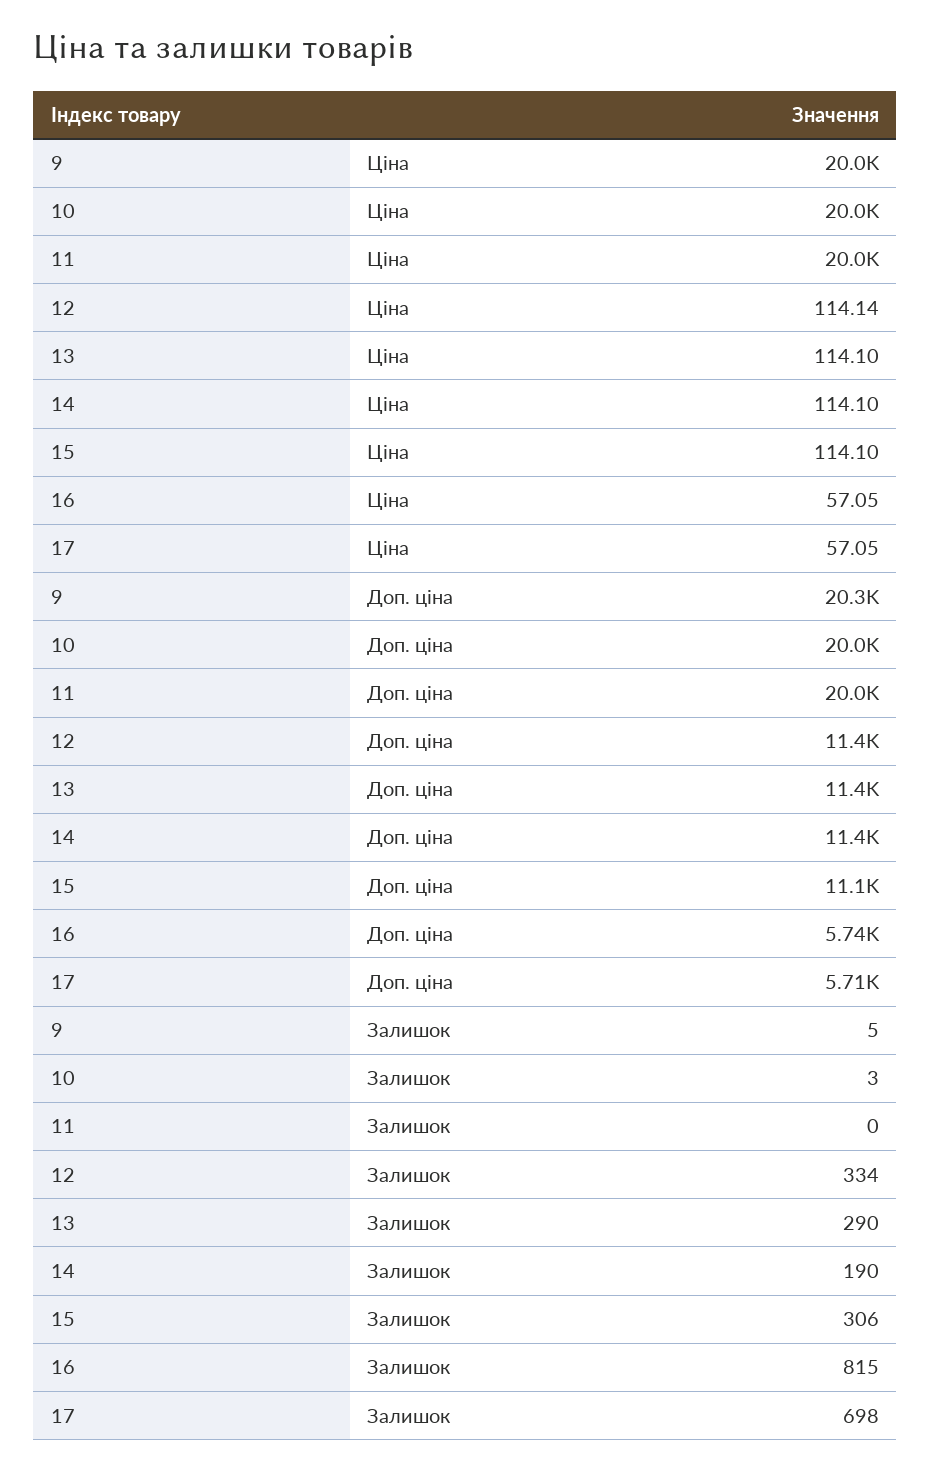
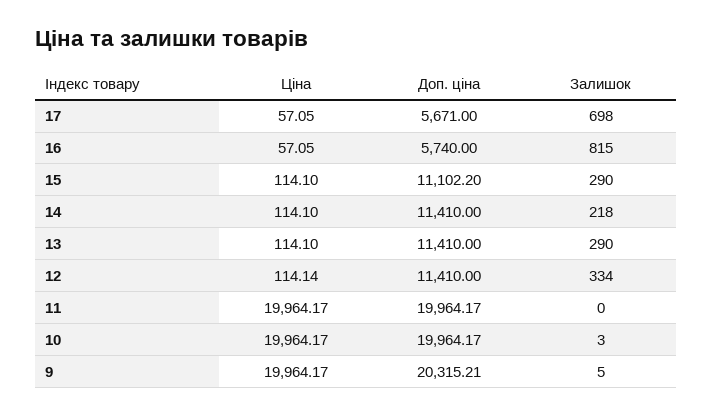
  {
    "9": {
      "Ціна": 19964.17,
      "Доп. ціна": 20315.21,
      "Залишок": 5
    },
    "10": {
      "Ціна": 19964.17,
      "Доп. ціна": 19964.17,
      "Залишок": 3
    },
    "11": {
      "Ціна": 19964.17,
      "Доп. ціна": 19964.17,
      "Залишок": 0
    },
    "12": {
      "Ціна": 114.14,
      "Доп. ціна": 11410,
      "Залишок": 334
    },
    "13": {
      "Ціна": 114.1,
      "Доп. ціна": 11410,
      "Залишок": 290
    },
    "14": {
      "Ціна": 114.1,
      "Доп. ціна": 11410,
-     "Залишок": 190
+     "Залишок": 218
    },
    "15": {
      "Ціна": 114.1,
      "Доп. ціна": 11102.2,
-     "Залишок": 306
+     "Залишок": 290
    },
    "16": {
      "Ціна": 57.05,
      "Доп. ціна": 5740,
      "Залишок": 815
    },
    "17": {
      "Ціна": 57.05,
-     "Доп. ціна": 5710,
+     "Доп. ціна": 5671,
      "Залишок": 698
    }
  }

